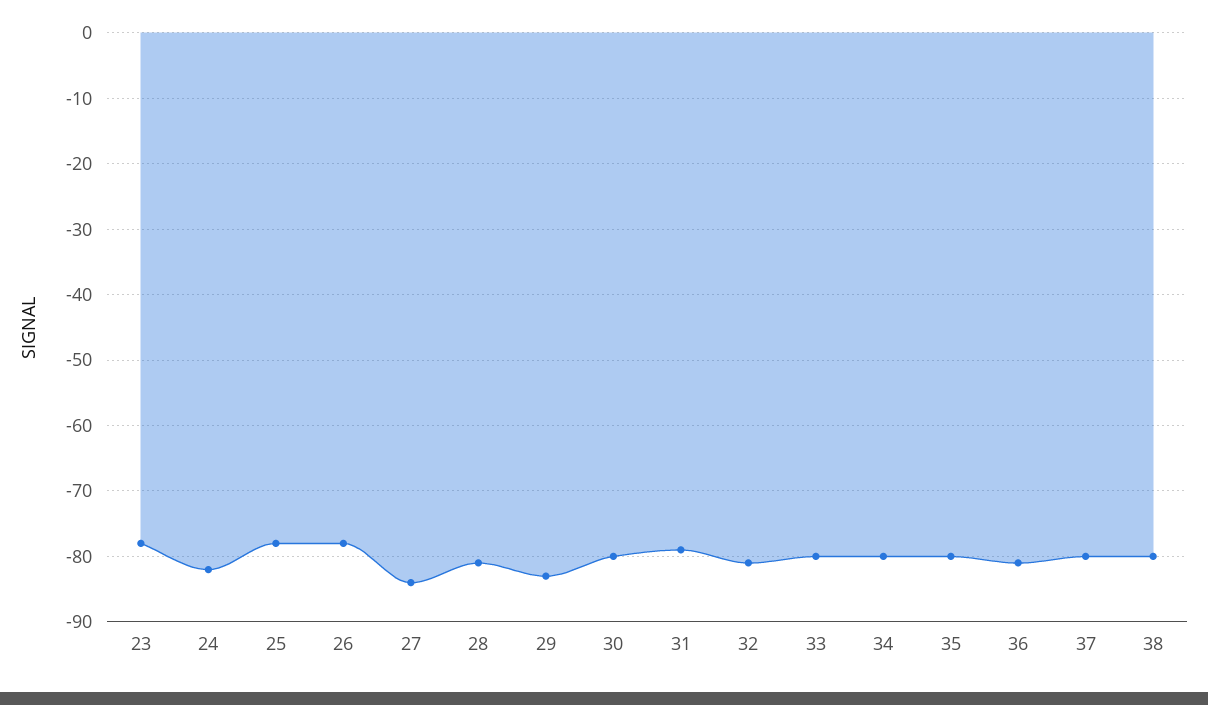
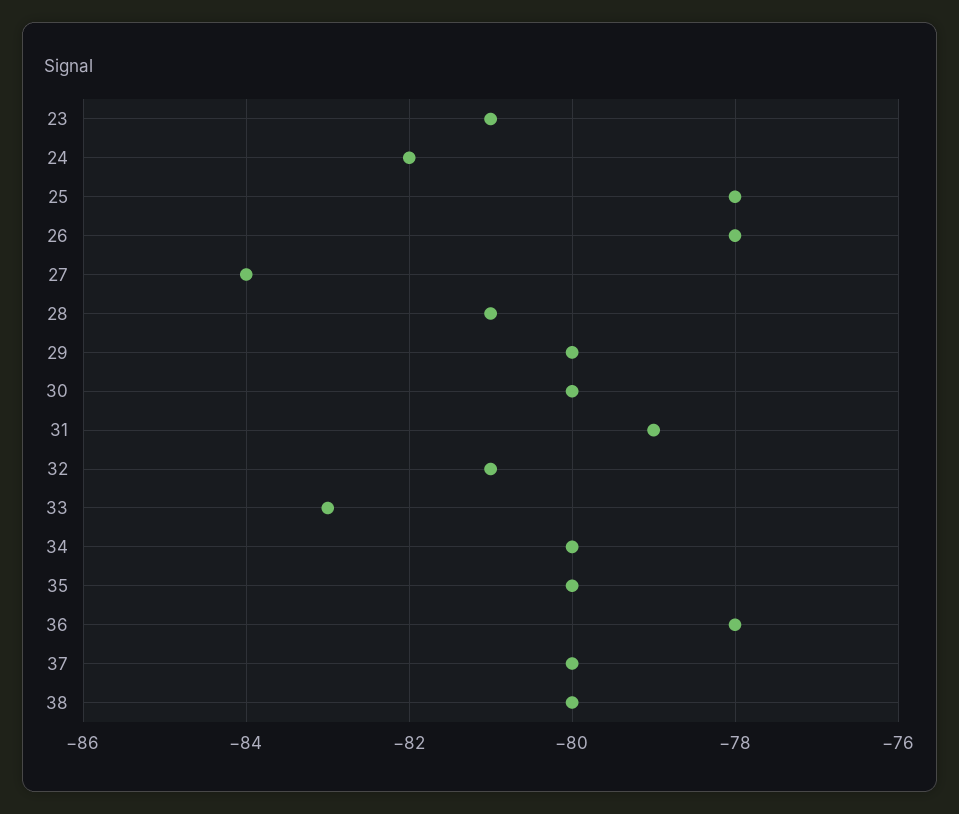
  {
-   "23": -78,
+   "23": -81,
    "24": -82,
    "25": -78,
    "26": -78,
    "27": -84,
    "28": -81,
-   "29": -83,
+   "29": -80,
    "30": -80,
    "31": -79,
    "32": -81,
-   "33": -80,
+   "33": -83,
    "34": -80,
    "35": -80,
-   "36": -81,
+   "36": -78,
    "37": -80,
    "38": -80
  }

